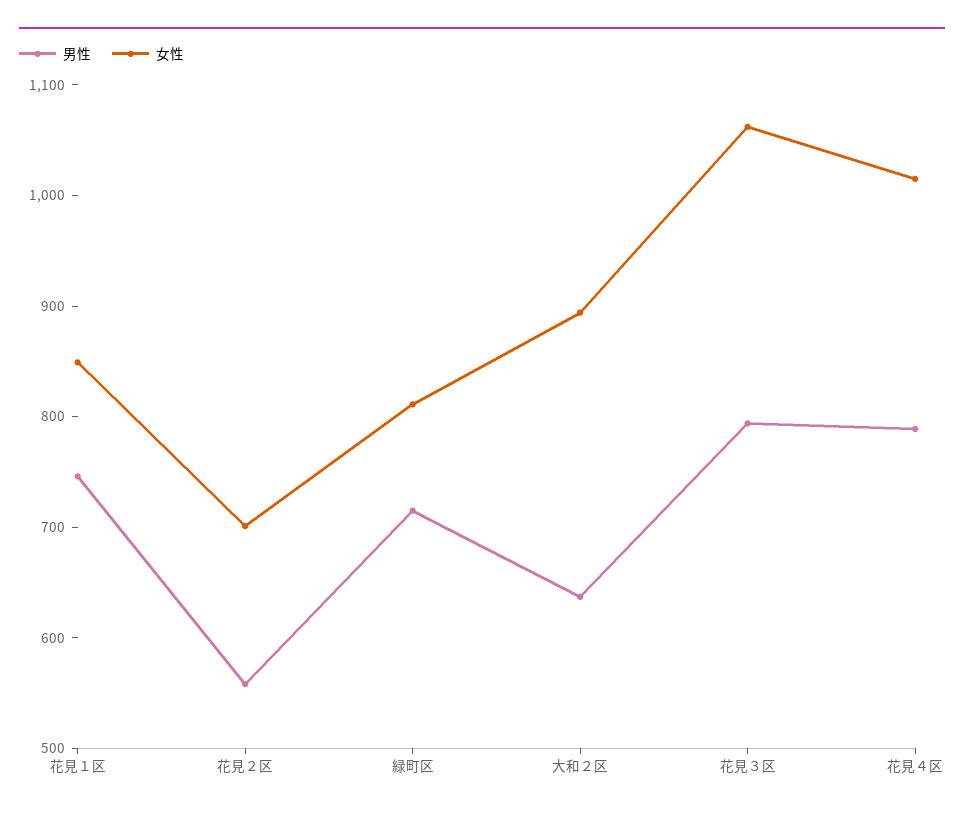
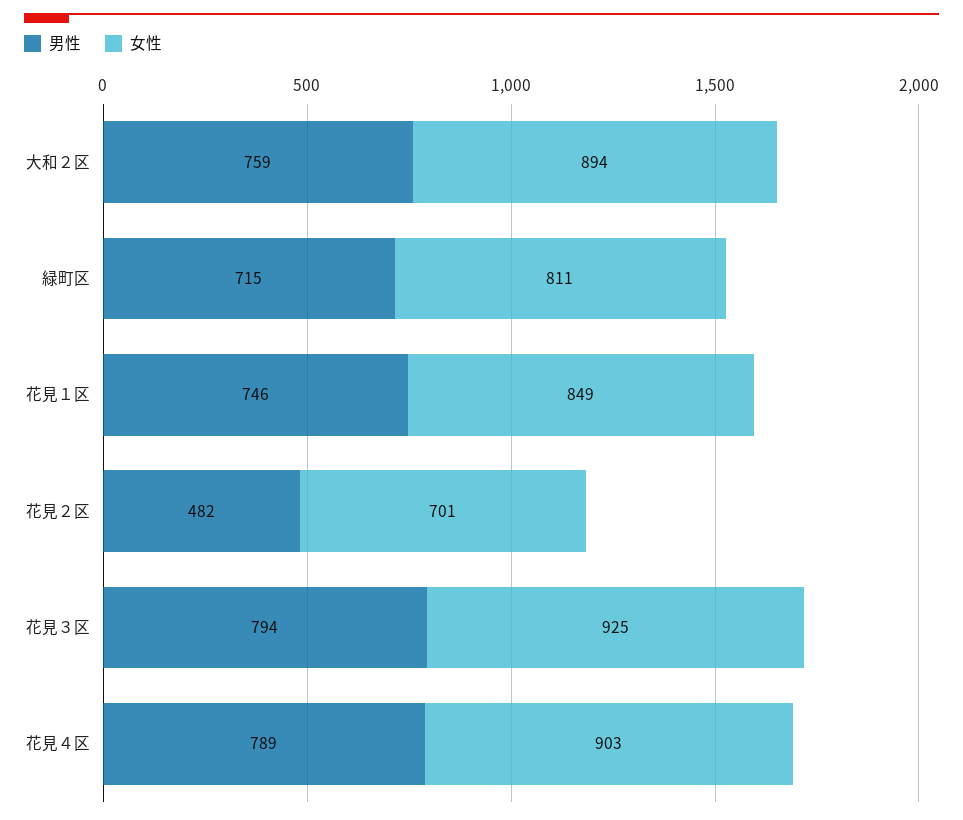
  {
    "男性": {
      "花見１区": 746,
-     "花見２区": 560,
+     "花見２区": 482,
      "緑町区": 715,
-     "大和２区": 640,
+     "大和２区": 759,
      "花見３区": 794,
      "花見４区": 789
    },
    "女性": {
      "花見１区": 849,
      "花見２区": 701,
      "緑町区": 811,
      "大和２区": 894,
-     "花見３区": 1060,
+     "花見３区": 925,
-     "花見４区": 1020
+     "花見４区": 903
    }
  }

